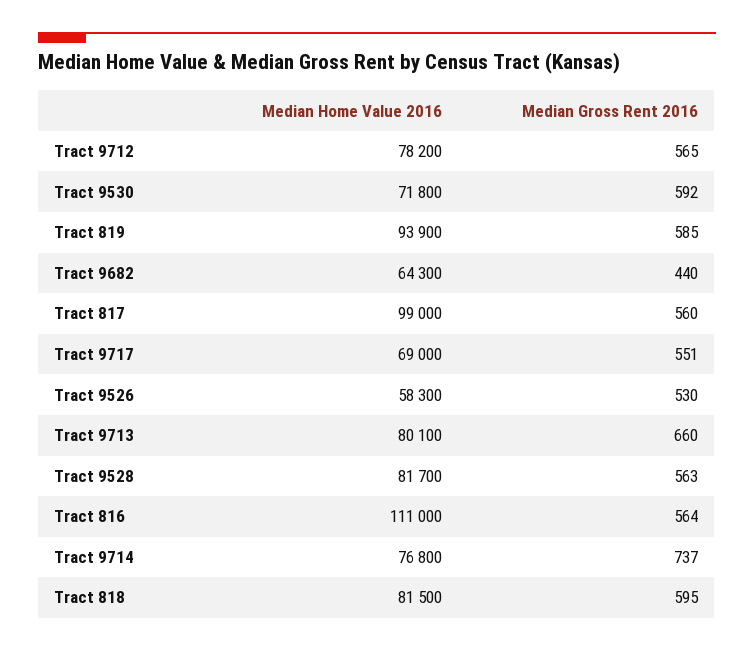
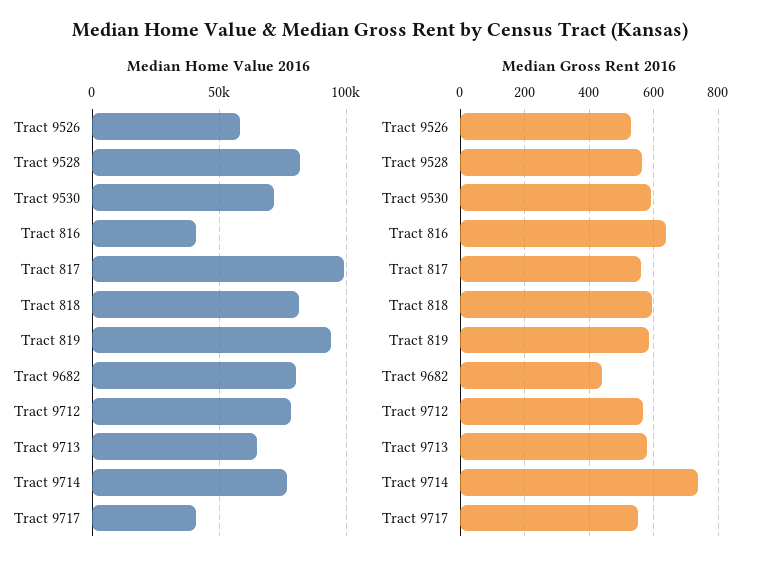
  {
    "Median Home Value 2016": {
      "Tract 9712": 78200,
      "Tract 9530": 71800,
      "Tract 819": 93900,
-     "Tract 9682": 64300,
+     "Tract 9682": 80000,
      "Tract 817": 99000,
-     "Tract 9717": 69000,
+     "Tract 9717": 40000,
      "Tract 9526": 58300,
-     "Tract 9713": 80100,
+     "Tract 9713": 65000,
      "Tract 9528": 81700,
-     "Tract 816": 111000,
+     "Tract 816": 40000,
      "Tract 9714": 76800,
      "Tract 818": 81500
    },
    "Median Gross Rent 2016": {
      "Tract 9712": 565,
      "Tract 9530": 592,
      "Tract 819": 585,
      "Tract 9682": 440,
      "Tract 817": 560,
      "Tract 9717": 551,
      "Tract 9526": 530,
-     "Tract 9713": 660,
+     "Tract 9713": 580,
      "Tract 9528": 563,
-     "Tract 816": 564,
+     "Tract 816": 640,
      "Tract 9714": 737,
      "Tract 818": 595
    }
  }

